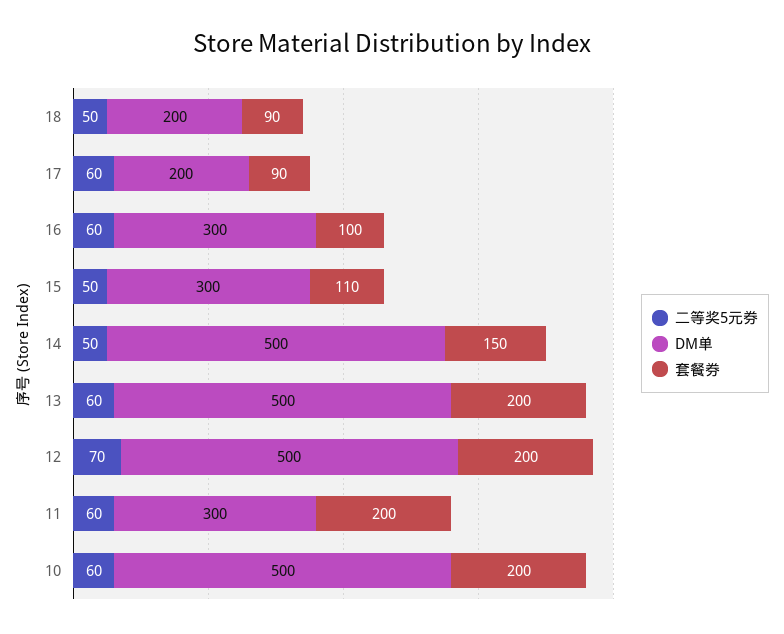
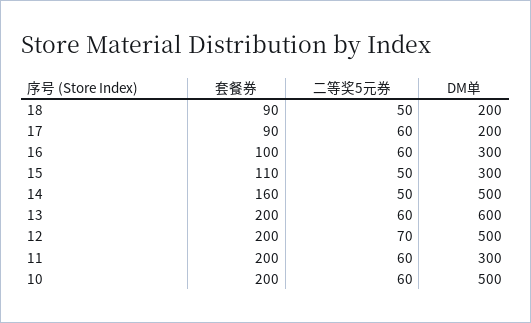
  {
    "二等奖5元券": {
      "18": 50,
      "17": 60,
      "16": 60,
      "15": 50,
      "14": 50,
      "13": 60,
      "12": 70,
      "11": 60,
      "10": 60
    },
    "DM单": {
      "18": 200,
      "17": 200,
      "16": 300,
      "15": 300,
      "14": 500,
-     "13": 500,
+     "13": 600,
      "12": 500,
      "11": 300,
      "10": 500
    },
    "套餐券": {
      "18": 90,
      "17": 90,
      "16": 100,
      "15": 110,
-     "14": 150,
+     "14": 160,
      "13": 200,
      "12": 200,
      "11": 200,
      "10": 200
    }
  }

